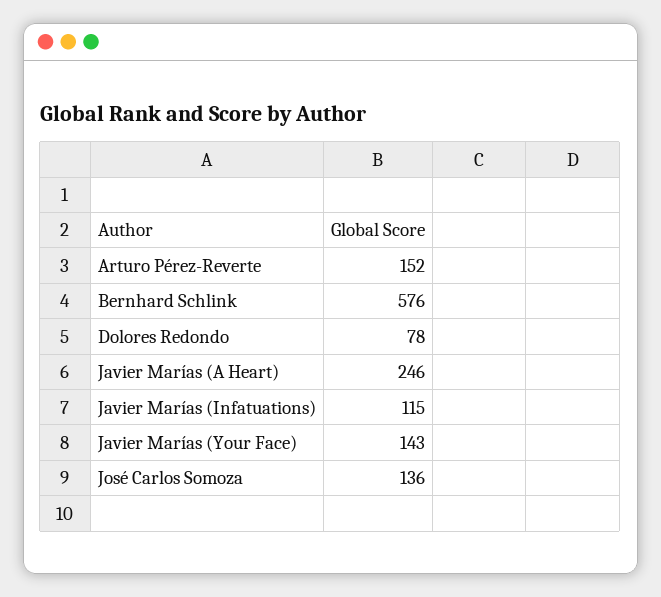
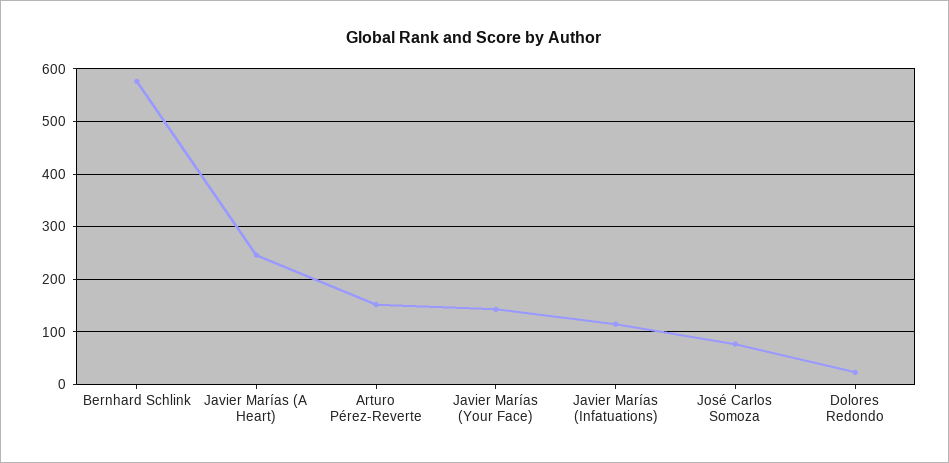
  {
    "Arturo Pérez-Reverte": 152,
    "Bernhard Schlink": 576,
-   "Dolores Redondo": 78,
+   "Dolores Redondo": 20,
    "Javier Marías (A Heart)": 246,
    "Javier Marías (Infatuations)": 115,
    "Javier Marías (Your Face)": 143,
-   "José Carlos Somoza": 136
+   "José Carlos Somoza": 80
  }

